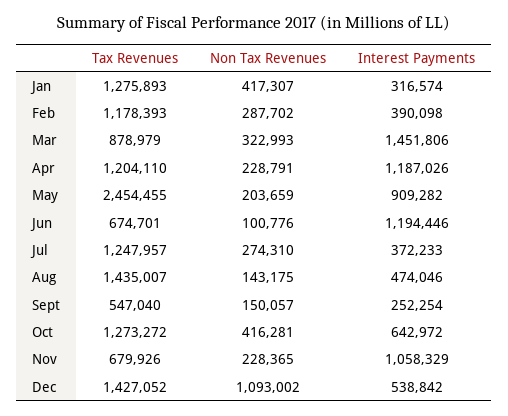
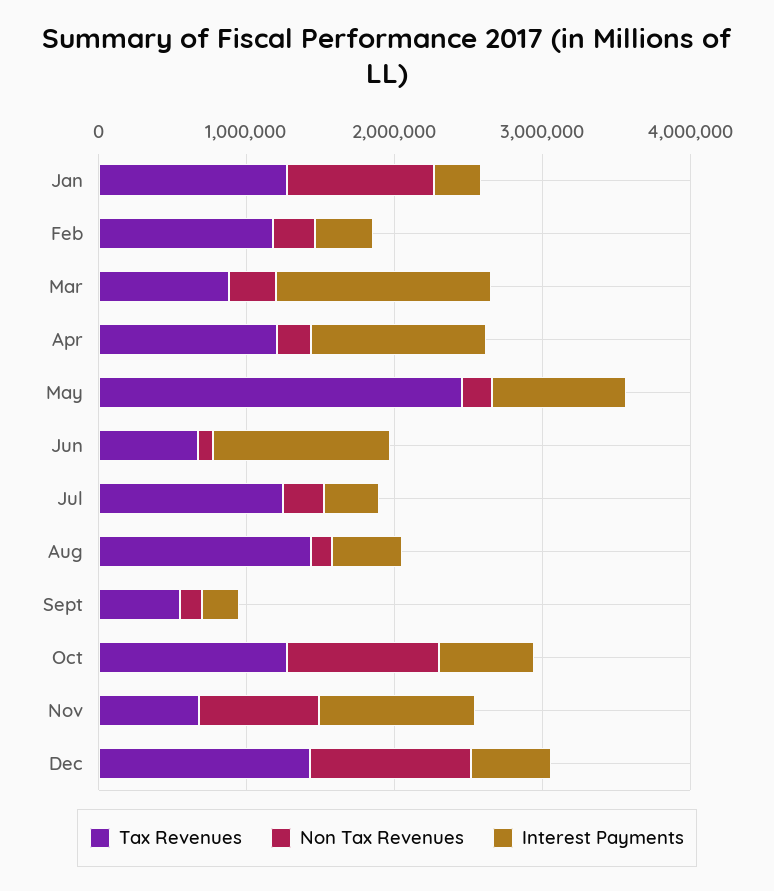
  {
    "Tax Revenues": {
      "Jan": 1275893,
      "Feb": 1178393,
      "Mar": 878979,
      "Apr": 1204110,
      "May": 2454455,
      "Jun": 674701,
      "Jul": 1247957,
      "Aug": 1435007,
      "Sept": 547040,
      "Oct": 1273272,
      "Nov": 679926,
      "Dec": 1427052
    },
    "Non Tax Revenues": {
-     "Jan": 417307,
+     "Jan": 1000000,
      "Feb": 287702,
      "Mar": 322993,
      "Apr": 228791,
      "May": 203659,
      "Jun": 100776,
      "Jul": 274310,
      "Aug": 143175,
      "Sept": 150057,
-     "Oct": 416281,
+     "Oct": 1000000,
-     "Nov": 228365,
+     "Nov": 800000,
      "Dec": 1093002
    },
    "Interest Payments": {
      "Jan": 316574,
      "Feb": 390098,
      "Mar": 1451806,
      "Apr": 1187026,
      "May": 909282,
      "Jun": 1194446,
      "Jul": 372233,
      "Aug": 474046,
      "Sept": 252254,
      "Oct": 642972,
      "Nov": 1058329,
      "Dec": 538842
    }
  }

